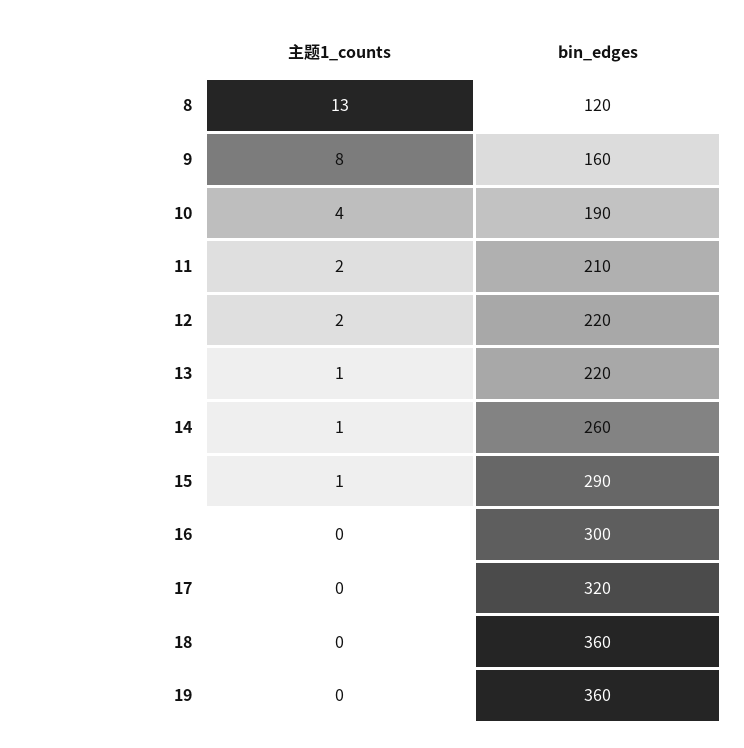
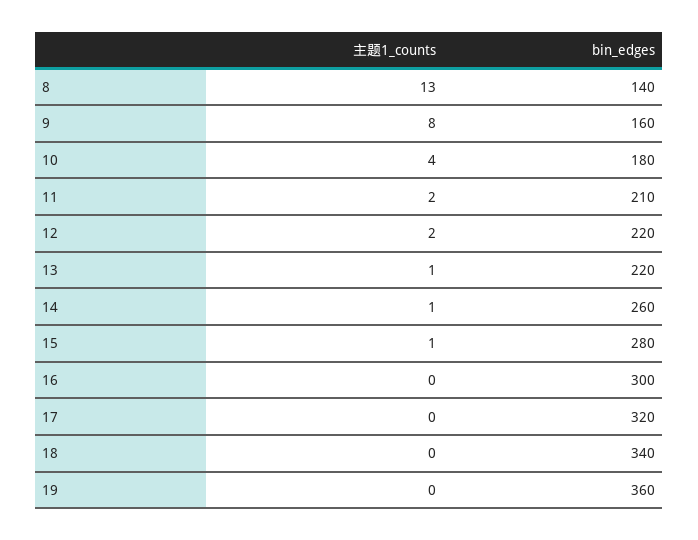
  {
    "主题1_counts": {
      "8": 13,
      "9": 8,
      "10": 4,
      "11": 2,
      "12": 2,
      "13": 1,
      "14": 1,
      "15": 1,
      "16": 0,
      "17": 0,
      "18": 0,
      "19": 0
    },
    "bin_edges": {
-     "8": 120,
+     "8": 140,
      "9": 160,
-     "10": 190,
+     "10": 180,
      "11": 210,
      "12": 220,
      "13": 220,
      "14": 260,
-     "15": 290,
+     "15": 280,
      "16": 300,
      "17": 320,
-     "18": 360,
+     "18": 340,
      "19": 360
    }
  }

